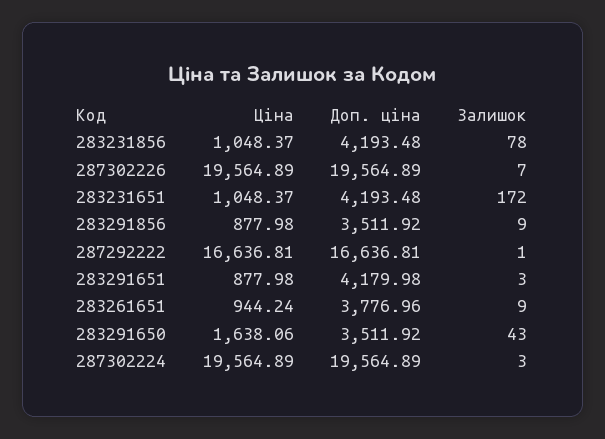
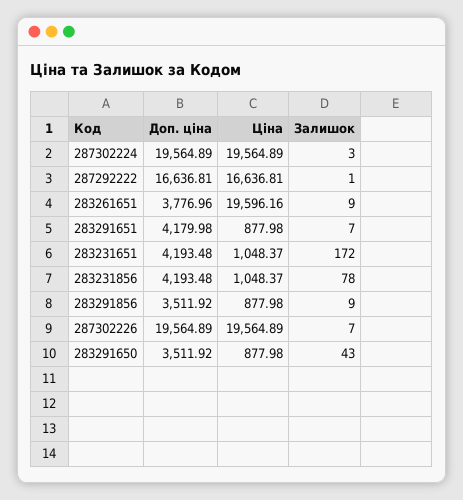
  {
    "Ціна": {
      "283231856": 1048.37,
      "287302226": 19564.89,
      "283231651": 1048.37,
      "283291856": 877.98,
      "287292222": 16636.81,
      "283291651": 877.98,
-     "283261651": 944.24,
+     "283261651": 19596.16,
-     "283291650": 1638.06,
+     "283291650": 877.98,
      "287302224": 19564.89
    },
    "Доп. ціна": {
      "283231856": 4193.48,
      "287302226": 19564.89,
      "283231651": 4193.48,
      "283291856": 3511.92,
      "287292222": 16636.81,
      "283291651": 4179.98,
      "283261651": 3776.96,
      "283291650": 3511.92,
      "287302224": 19564.89
    },
    "Залишок": {
      "283231856": 78,
      "287302226": 7,
      "283231651": 172,
      "283291856": 9,
      "287292222": 1,
-     "283291651": 3,
+     "283291651": 7,
      "283261651": 9,
      "283291650": 43,
      "287302224": 3
    }
  }

